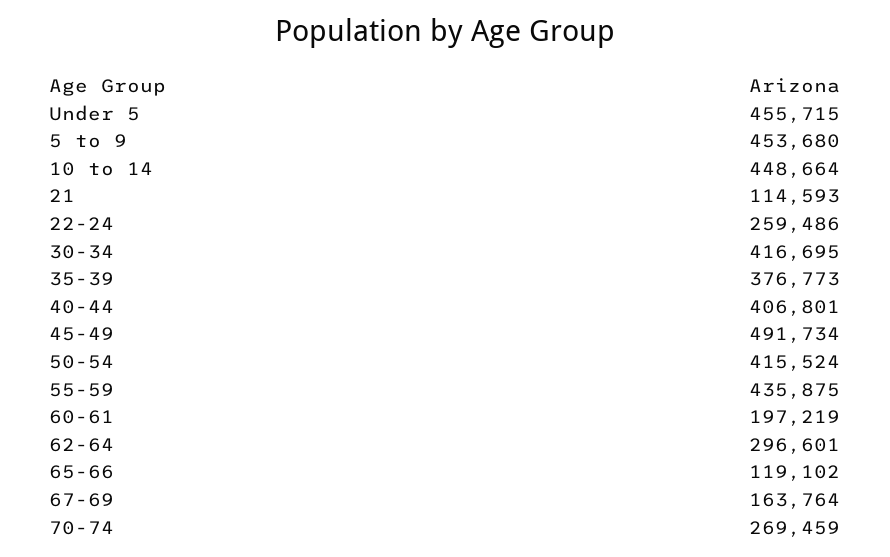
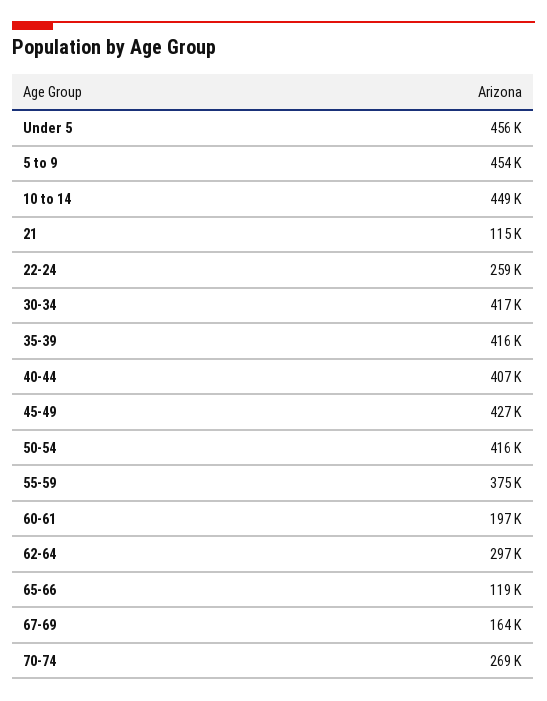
  {
    "Under 5": 455715,
    "5 to 9": 453680,
    "10 to 14": 448664,
    "21": 114593,
    "22-24": 259486,
    "30-34": 416695,
-   "35-39": 376773,
+   "35-39": 416000,
    "40-44": 406801,
-   "45-49": 491734,
+   "45-49": 427000,
    "50-54": 415524,
-   "55-59": 435875,
+   "55-59": 375000,
    "60-61": 197219,
    "62-64": 296601,
    "65-66": 119102,
    "67-69": 163764,
    "70-74": 269459
  }

